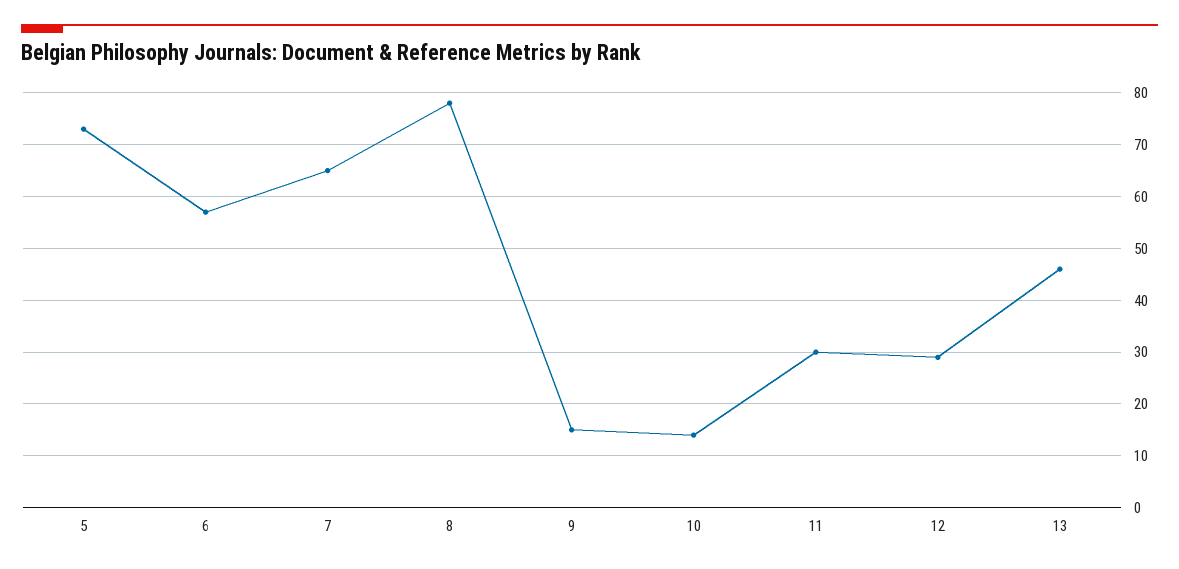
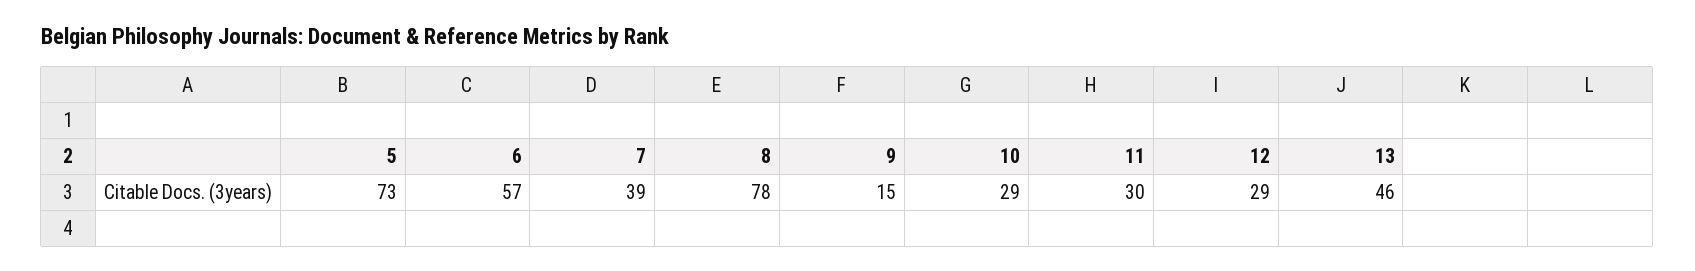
  {
    "5": 73,
    "6": 57,
-   "7": 65,
+   "7": 39,
    "8": 78,
    "9": 15,
-   "10": 15,
+   "10": 29,
    "11": 30,
    "12": 29,
    "13": 46
  }

